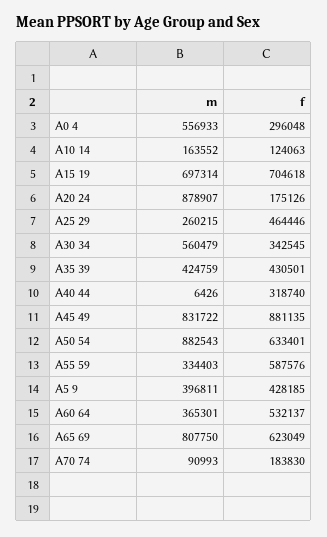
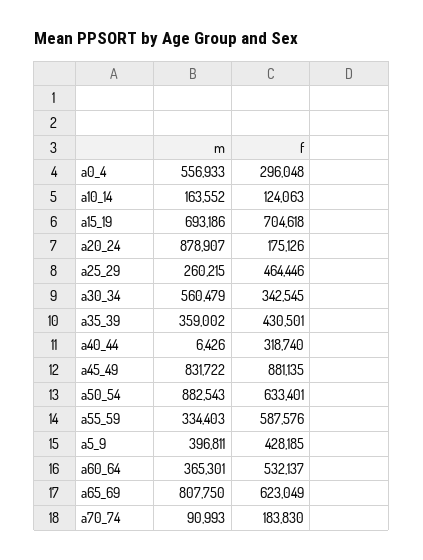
  {
    "m": {
      "A0 4": 556933,
      "A10 14": 163552,
-     "A15 19": 697314,
+     "A15 19": 693186,
      "A20 24": 878907,
      "A25 29": 260215,
      "A30 34": 560479,
-     "A35 39": 424759,
+     "A35 39": 359002,
      "A40 44": 6426,
      "A45 49": 831722,
      "A50 54": 882543,
      "A55 59": 334403,
      "A5 9": 396811,
      "A60 64": 365301,
      "A65 69": 807750,
      "A70 74": 90993
    },
    "f": {
      "A0 4": 296048,
      "A10 14": 124063,
      "A15 19": 704618,
      "A20 24": 175126,
      "A25 29": 464446,
      "A30 34": 342545,
      "A35 39": 430501,
      "A40 44": 318740,
      "A45 49": 881135,
      "A50 54": 633401,
      "A55 59": 587576,
      "A5 9": 428185,
      "A60 64": 532137,
      "A65 69": 623049,
      "A70 74": 183830
    }
  }

